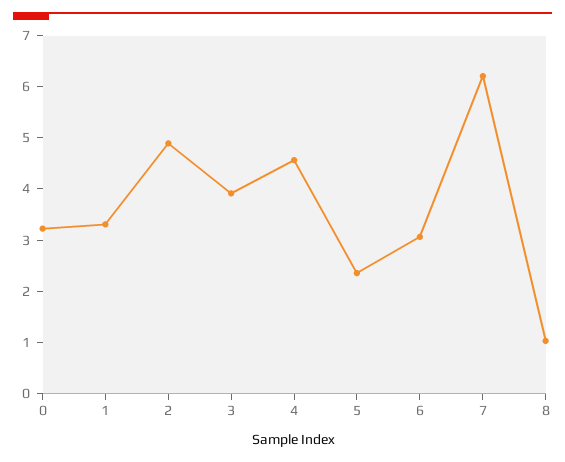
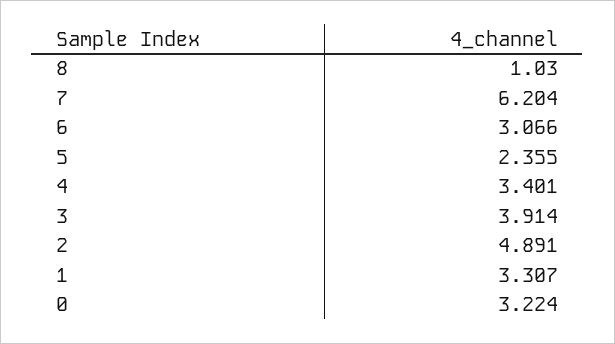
  {
    "0": 3.224,
    "1": 3.307,
    "2": 4.891,
    "3": 3.914,
-   "4": 4.6,
+   "4": 3.401,
    "5": 2.355,
    "6": 3.066,
    "7": 6.204,
    "8": 1.03
  }

